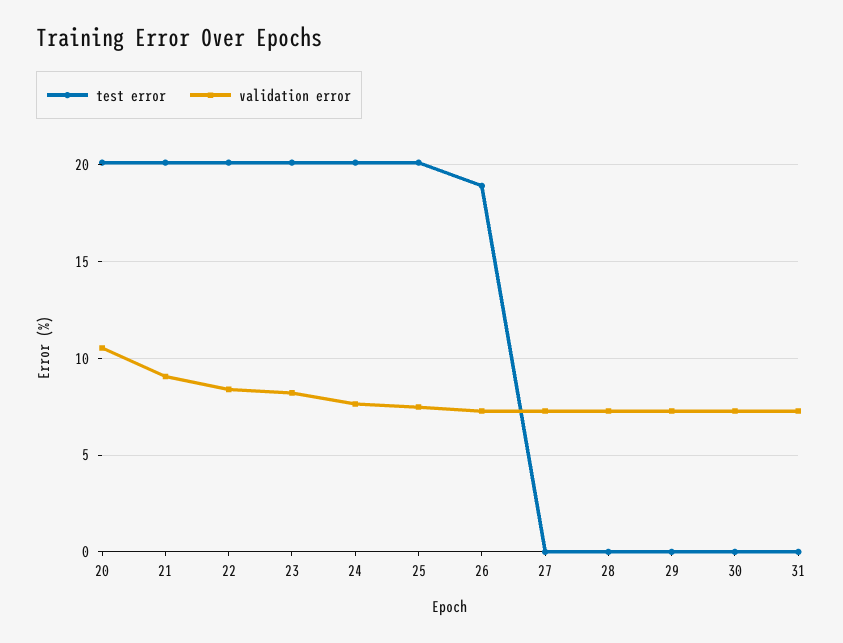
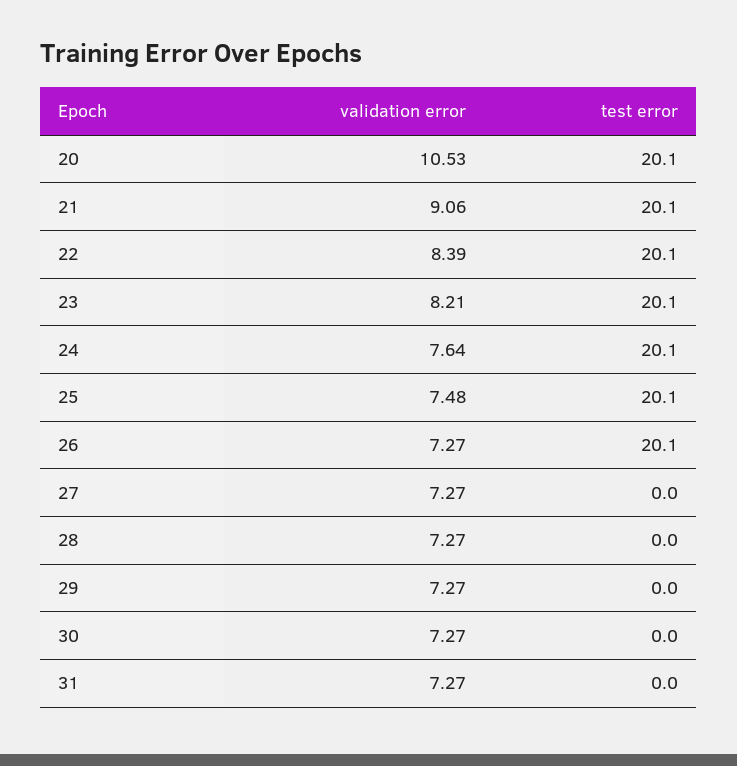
  {
    "test error": {
      "20": 20.1,
      "21": 20.1,
      "22": 20.1,
      "23": 20.1,
      "24": 20.1,
      "25": 20.1,
-     "26": 19,
+     "26": 20.1,
      "27": 0,
      "28": 0,
      "29": 0,
      "30": 0,
      "31": 0
    },
    "validation error": {
      "20": 10.53,
      "21": 9.06,
      "22": 8.39,
      "23": 8.21,
      "24": 7.64,
      "25": 7.48,
      "26": 7.27,
      "27": 7.27,
      "28": 7.27,
      "29": 7.27,
      "30": 7.27,
      "31": 7.27
    }
  }

